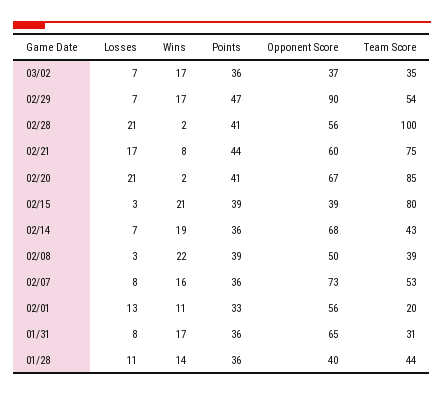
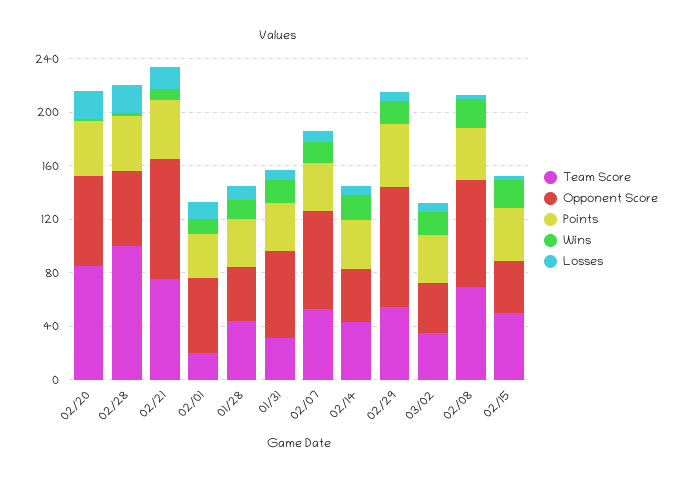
  {
    "Losses": {
      "03/02": 7,
      "02/29": 7,
      "02/28": 21,
      "02/21": 17,
      "02/20": 21,
      "02/15": 3,
      "02/14": 7,
      "02/08": 3,
      "02/07": 8,
      "02/01": 13,
      "01/31": 8,
      "01/28": 11
    },
    "Wins": {
      "03/02": 17,
      "02/29": 17,
      "02/28": 2,
      "02/21": 8,
      "02/20": 2,
      "02/15": 21,
      "02/14": 19,
      "02/08": 22,
      "02/07": 16,
      "02/01": 11,
      "01/31": 17,
      "01/28": 14
    },
    "Points": {
      "03/02": 36,
      "02/29": 47,
      "02/28": 41,
      "02/21": 44,
      "02/20": 41,
      "02/15": 39,
      "02/14": 36,
      "02/08": 39,
      "02/07": 36,
      "02/01": 33,
      "01/31": 36,
      "01/28": 36
    },
    "Opponent Score": {
      "03/02": 37,
      "02/29": 90,
      "02/28": 56,
-     "02/21": 60,
+     "02/21": 90,
      "02/20": 67,
      "02/15": 39,
-     "02/14": 68,
+     "02/14": 40,
-     "02/08": 50,
+     "02/08": 80,
      "02/07": 73,
      "02/01": 56,
      "01/31": 65,
      "01/28": 40
    },
    "Team Score": {
      "03/02": 35,
      "02/29": 54,
      "02/28": 100,
      "02/21": 75,
      "02/20": 85,
-     "02/15": 80,
+     "02/15": 50,
      "02/14": 43,
-     "02/08": 39,
+     "02/08": 70,
      "02/07": 53,
      "02/01": 20,
      "01/31": 31,
      "01/28": 44
    }
  }

